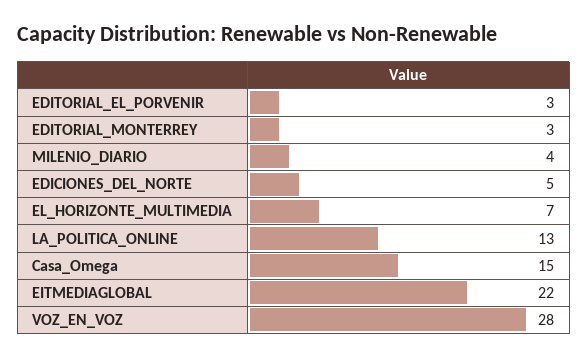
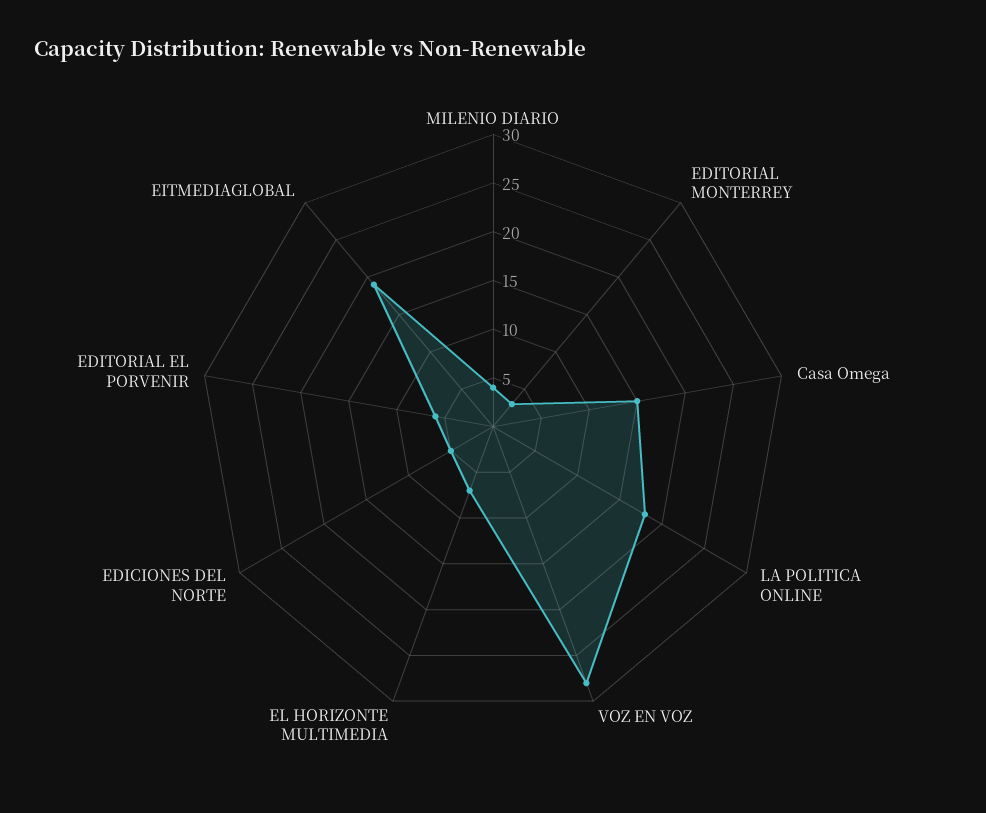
  {
-   "EDITORIAL_EL_PORVENIR": 3,
+   "EDITORIAL_EL_PORVENIR": 6,
    "EDITORIAL_MONTERREY": 3,
    "MILENIO_DIARIO": 4,
    "EDICIONES_DEL_NORTE": 5,
    "EL_HORIZONTE_MULTIMEDIA": 7,
-   "LA_POLITICA_ONLINE": 13,
+   "LA_POLITICA_ONLINE": 18,
    "Casa_Omega": 15,
-   "EITMEDIAGLOBAL": 22,
+   "EITMEDIAGLOBAL": 19,
    "VOZ_EN_VOZ": 28
  }

